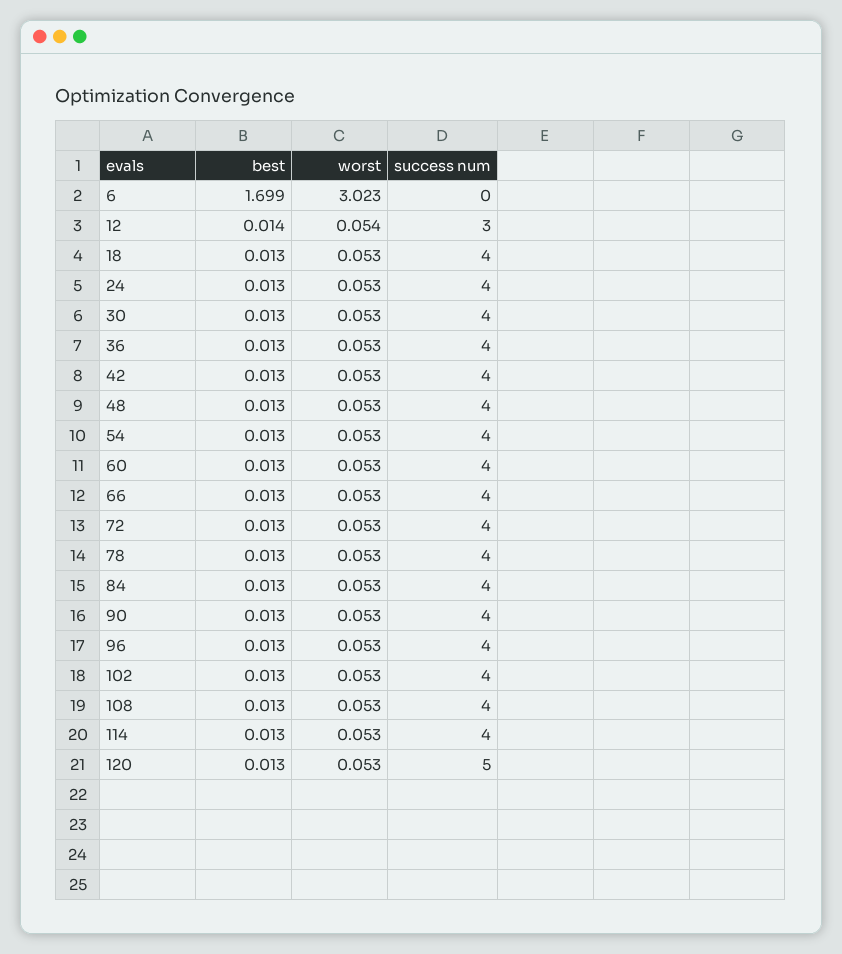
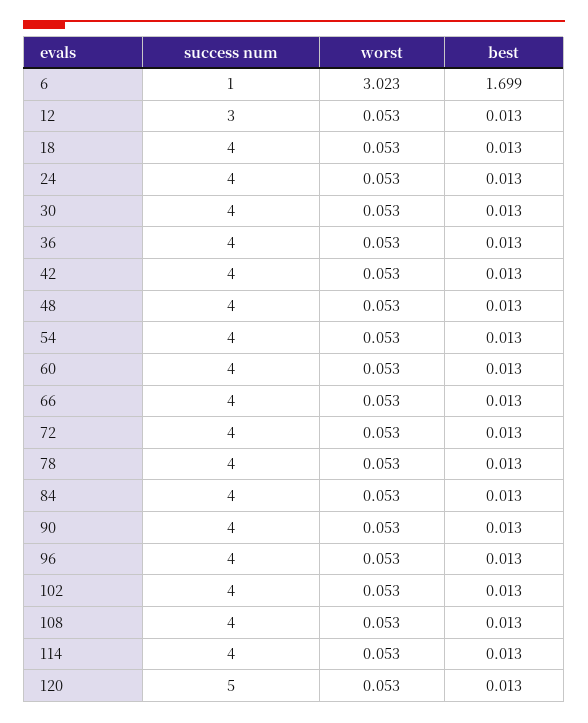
  {
    "best": {
      "6": 1.699,
-     "12": 0.014,
+     "12": 0.013,
      "18": 0.013,
      "24": 0.013,
      "30": 0.013,
      "36": 0.013,
      "42": 0.013,
      "48": 0.013,
      "54": 0.013,
      "60": 0.013,
      "66": 0.013,
      "72": 0.013,
      "78": 0.013,
      "84": 0.013,
      "90": 0.013,
      "96": 0.013,
      "102": 0.013,
      "108": 0.013,
      "114": 0.013,
      "120": 0.013
    },
    "worst": {
      "6": 3.023,
-     "12": 0.054,
+     "12": 0.053,
      "18": 0.053,
      "24": 0.053,
      "30": 0.053,
      "36": 0.053,
      "42": 0.053,
      "48": 0.053,
      "54": 0.053,
      "60": 0.053,
      "66": 0.053,
      "72": 0.053,
      "78": 0.053,
      "84": 0.053,
      "90": 0.053,
      "96": 0.053,
      "102": 0.053,
      "108": 0.053,
      "114": 0.053,
      "120": 0.053
    },
    "success num": {
-     "6": 0,
+     "6": 1,
      "12": 3,
      "18": 4,
      "24": 4,
      "30": 4,
      "36": 4,
      "42": 4,
      "48": 4,
      "54": 4,
      "60": 4,
      "66": 4,
      "72": 4,
      "78": 4,
      "84": 4,
      "90": 4,
      "96": 4,
      "102": 4,
      "108": 4,
      "114": 4,
      "120": 5
    }
  }

